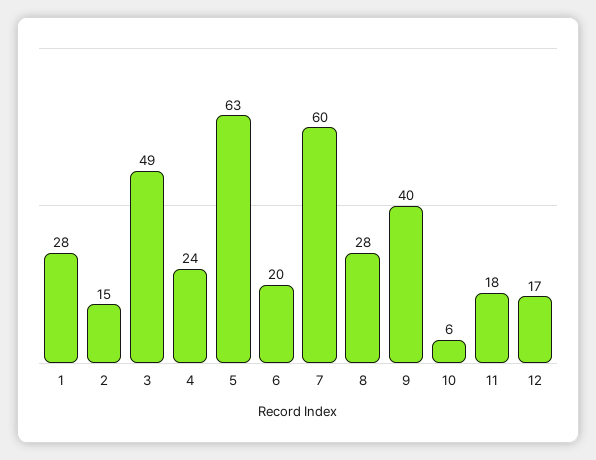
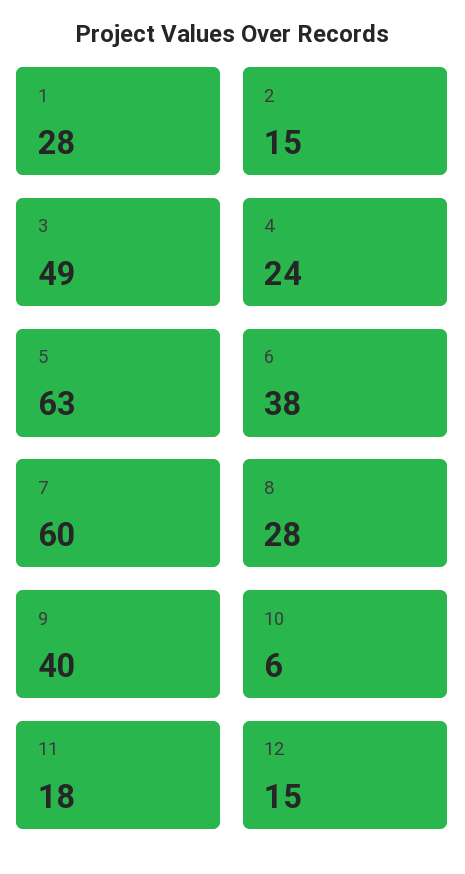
  {
    "1": 28,
    "2": 15,
    "3": 49,
    "4": 24,
    "5": 63,
-   "6": 20,
+   "6": 38,
    "7": 60,
    "8": 28,
    "9": 40,
    "10": 6,
    "11": 18,
-   "12": 17
+   "12": 15
  }

